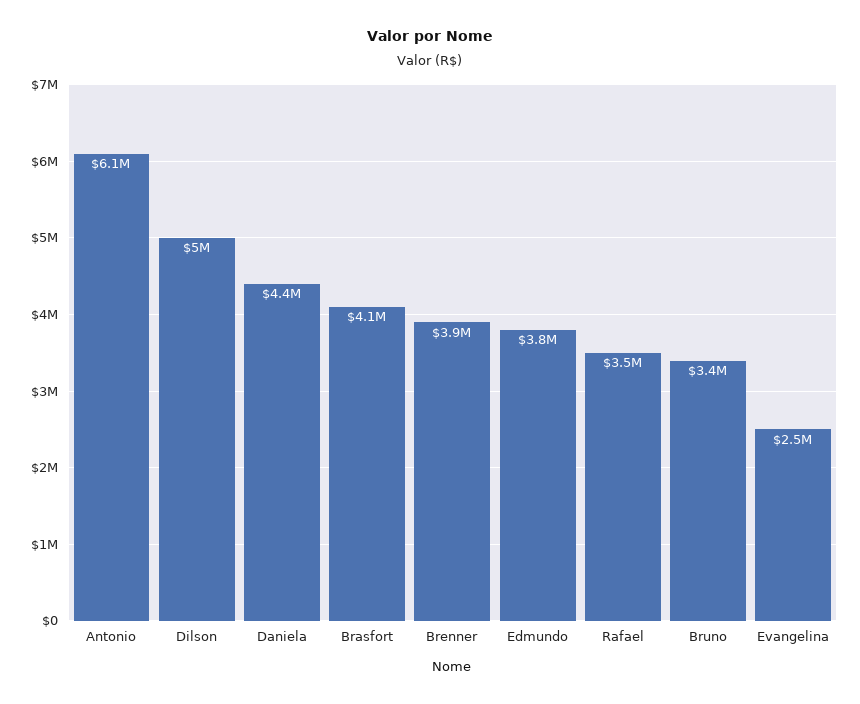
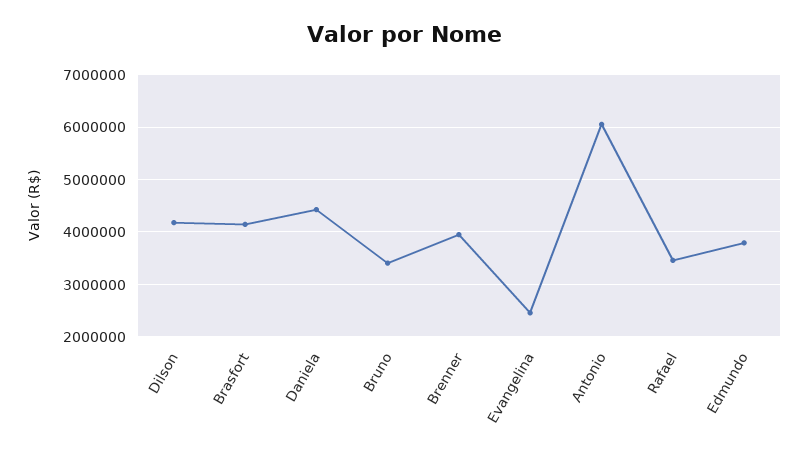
  {
    "Antonio": 6100000,
-   "Dilson": 5000000,
+   "Dilson": 4200000,
    "Daniela": 4400000,
    "Brasfort": 4100000,
    "Brenner": 3900000,
    "Edmundo": 3800000,
    "Rafael": 3500000,
    "Bruno": 3400000,
    "Evangelina": 2500000
  }

